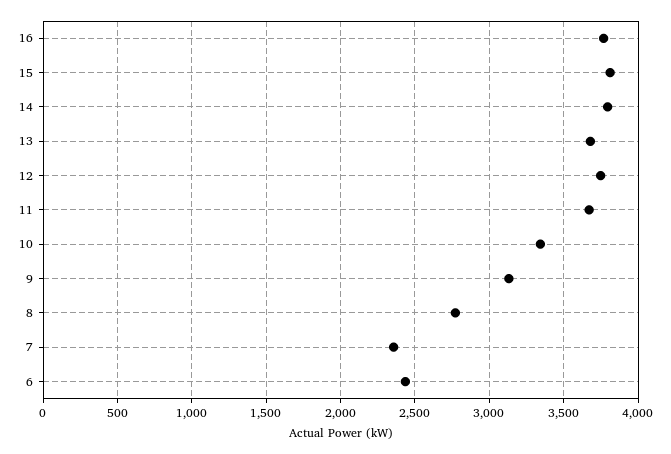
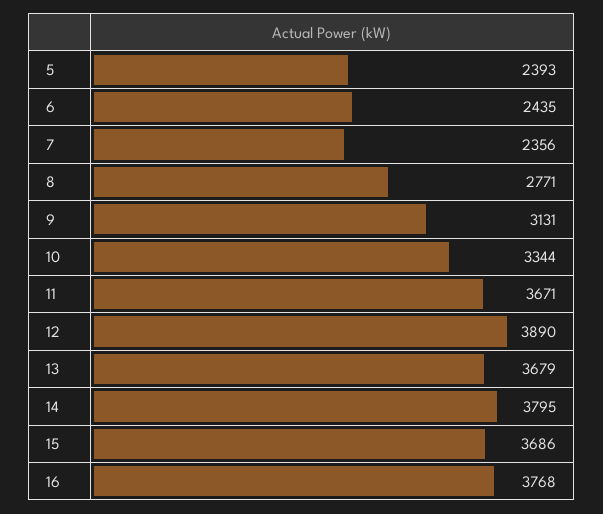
  {
    "16": 3768,
-   "15": 3800,
+   "15": 3686,
    "14": 3795,
    "13": 3679,
-   "12": 3750,
+   "12": 3890,
    "11": 3671,
    "10": 3344,
    "9": 3131,
    "8": 2771,
    "7": 2356,
-   "6": 2435
+   "6": 2435,
+   "5": 2393
  }

